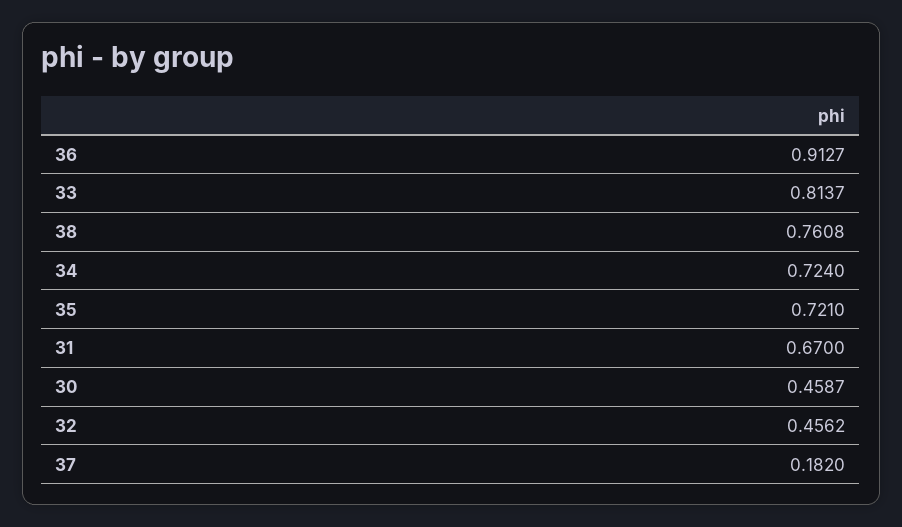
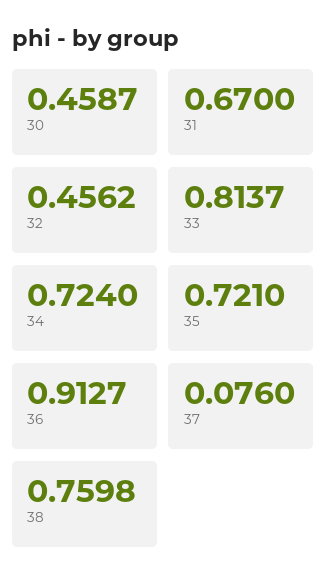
  {
    "36": 0.9127,
    "33": 0.8137,
-   "38": 0.7608,
+   "38": 0.7598,
    "34": 0.724,
    "35": 0.721,
    "31": 0.67,
    "30": 0.4587,
    "32": 0.4562,
-   "37": 0.182
+   "37": 0.076
  }

